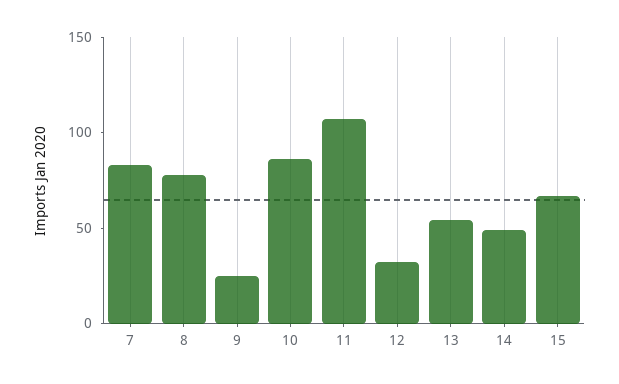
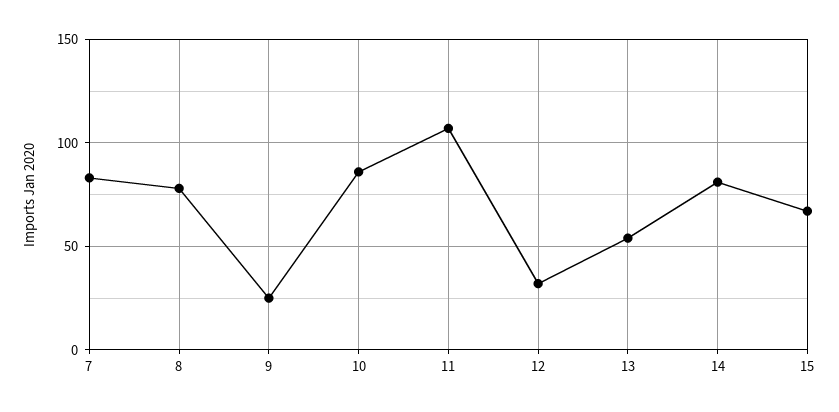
  {
    "7": 85,
    "8": 80,
    "9": 25,
    "10": 85,
    "11": 105,
    "12": 30,
    "13": 55,
-   "14": 50,
+   "14": 80,
    "15": 65
  }

